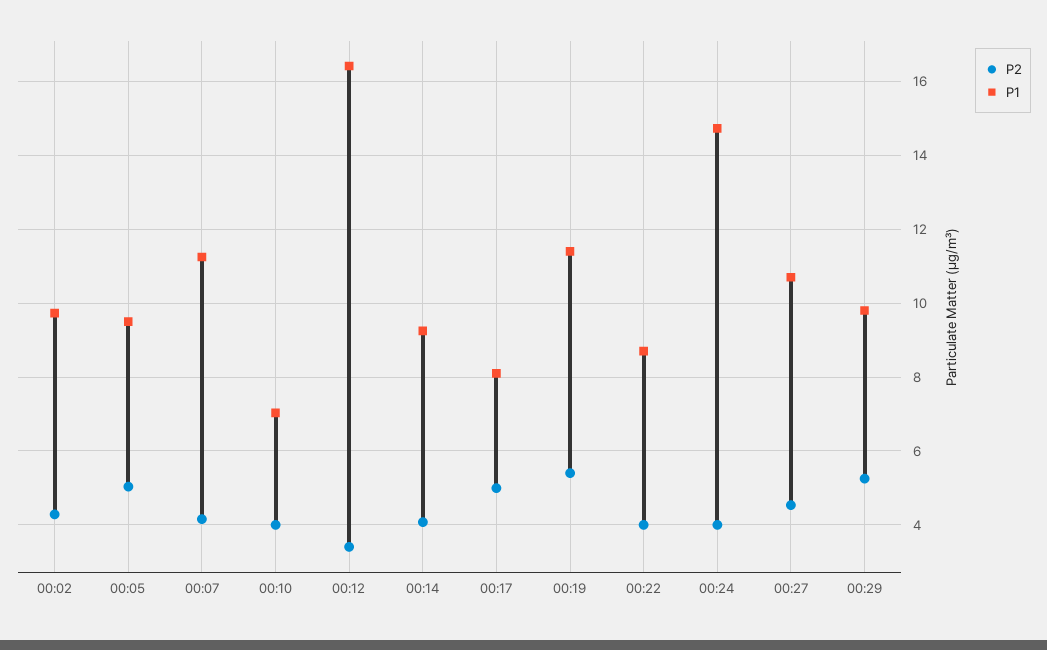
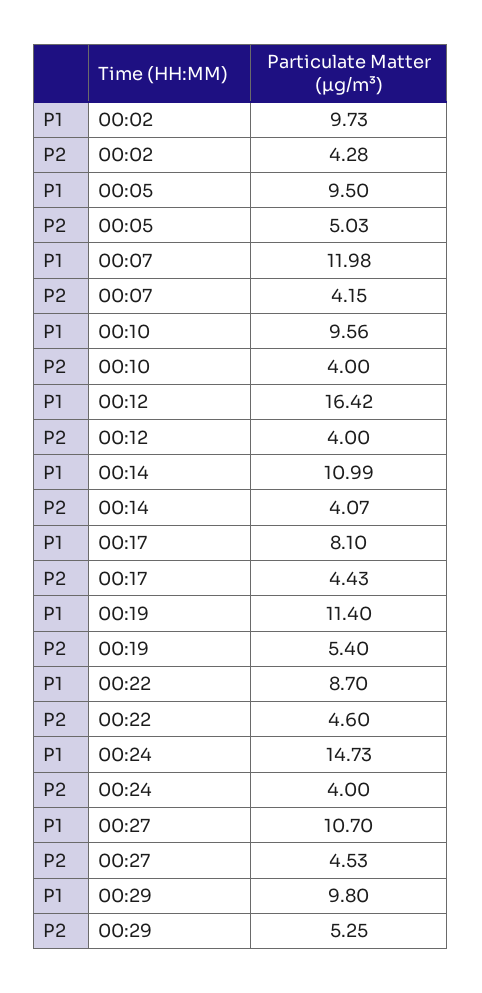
  {
    "P2": {
      "00:02": 4.28,
      "00:05": 5.03,
      "00:07": 4.15,
      "00:10": 4,
-     "00:12": 3.4,
+     "00:12": 4,
      "00:14": 4.07,
-     "00:17": 5,
+     "00:17": 4.43,
      "00:19": 5.4,
-     "00:22": 4,
+     "00:22": 4.6,
      "00:24": 4,
      "00:27": 4.53,
      "00:29": 5.25
    },
    "P1": {
      "00:02": 9.73,
      "00:05": 9.5,
-     "00:07": 11.2,
+     "00:07": 11.98,
-     "00:10": 7,
+     "00:10": 9.56,
      "00:12": 16.42,
-     "00:14": 9.2,
+     "00:14": 10.99,
      "00:17": 8.1,
      "00:19": 11.4,
      "00:22": 8.7,
      "00:24": 14.73,
      "00:27": 10.7,
      "00:29": 9.8
    }
  }

